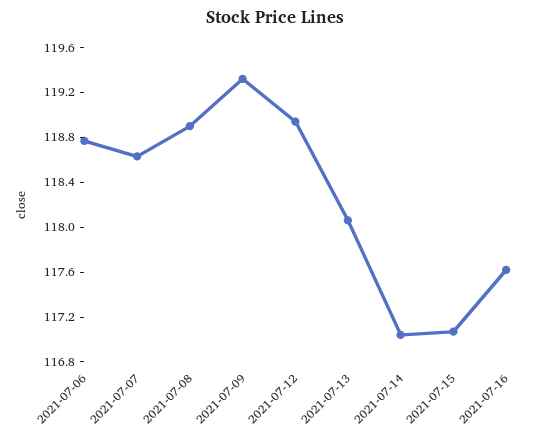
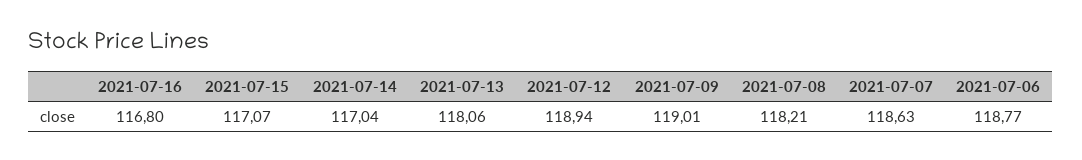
  {
    "2021-07-06": 118.77,
    "2021-07-07": 118.63,
-   "2021-07-08": 118.9,
+   "2021-07-08": 118.21,
-   "2021-07-09": 119.3,
+   "2021-07-09": 119.01,
    "2021-07-12": 118.94,
    "2021-07-13": 118.06,
    "2021-07-14": 117.04,
    "2021-07-15": 117.07,
-   "2021-07-16": 117.6
+   "2021-07-16": 116.8
  }

